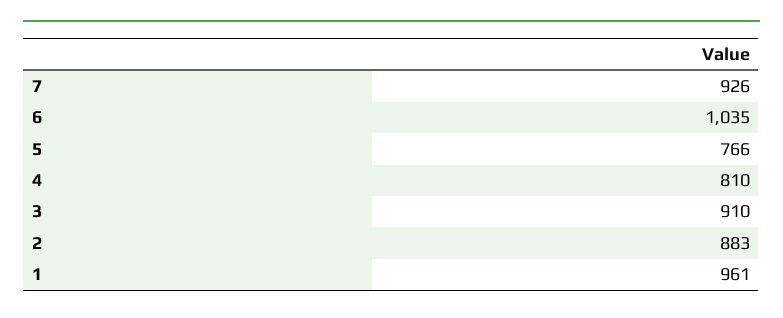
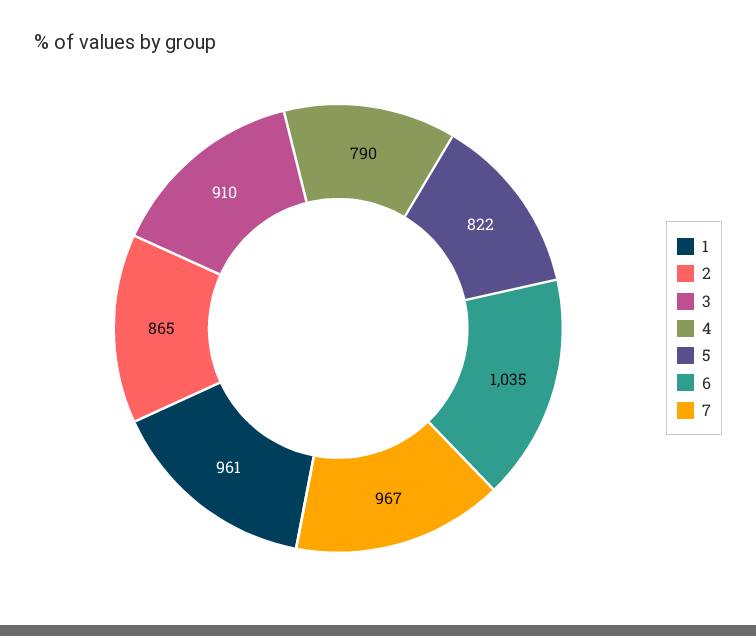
  {
-   "7": 926,
+   "7": 967,
    "6": 1035,
-   "5": 766,
+   "5": 822,
-   "4": 810,
+   "4": 790,
    "3": 910,
-   "2": 883,
+   "2": 865,
    "1": 961
  }

